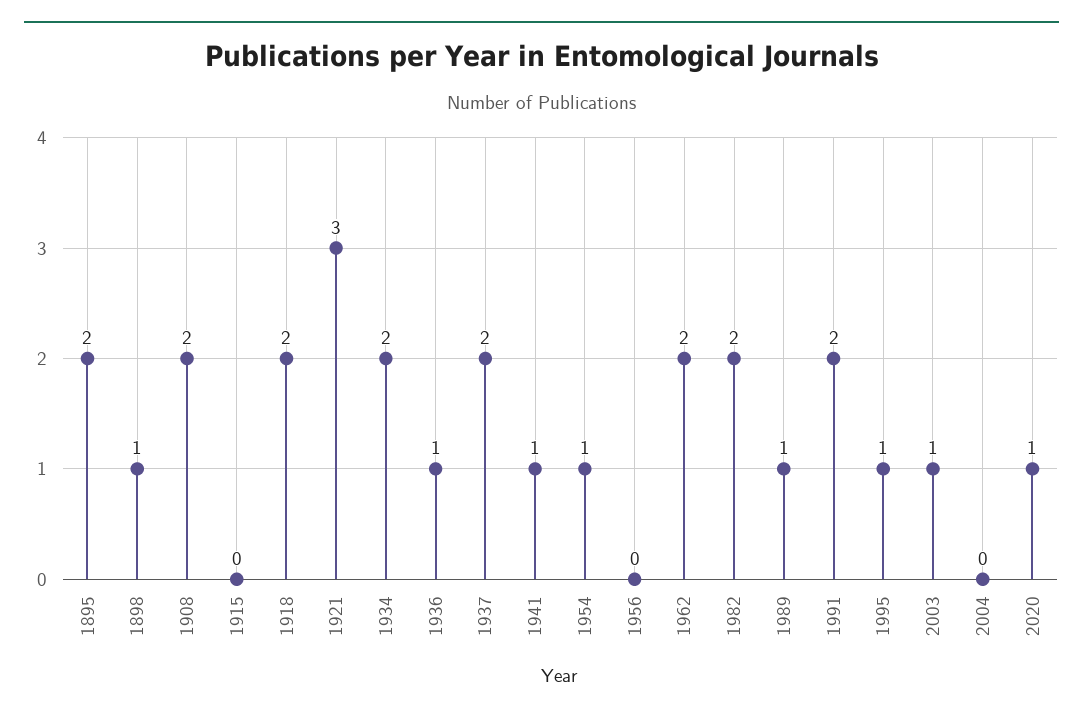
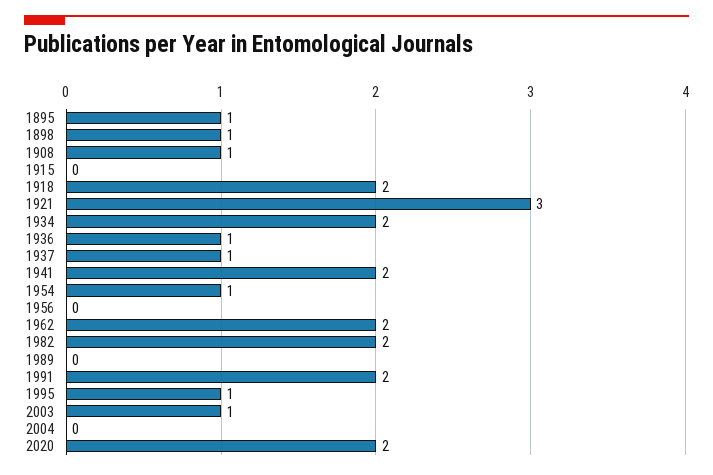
  {
-   "1895": 2,
+   "1895": 1,
    "1898": 1,
-   "1908": 2,
+   "1908": 1,
    "1915": 0,
    "1918": 2,
    "1921": 3,
    "1934": 2,
    "1936": 1,
-   "1937": 2,
+   "1937": 1,
-   "1941": 1,
+   "1941": 2,
    "1954": 1,
    "1956": 0,
    "1962": 2,
    "1982": 2,
-   "1989": 1,
+   "1989": 0,
    "1991": 2,
    "1995": 1,
    "2003": 1,
    "2004": 0,
-   "2020": 1
+   "2020": 2
  }

